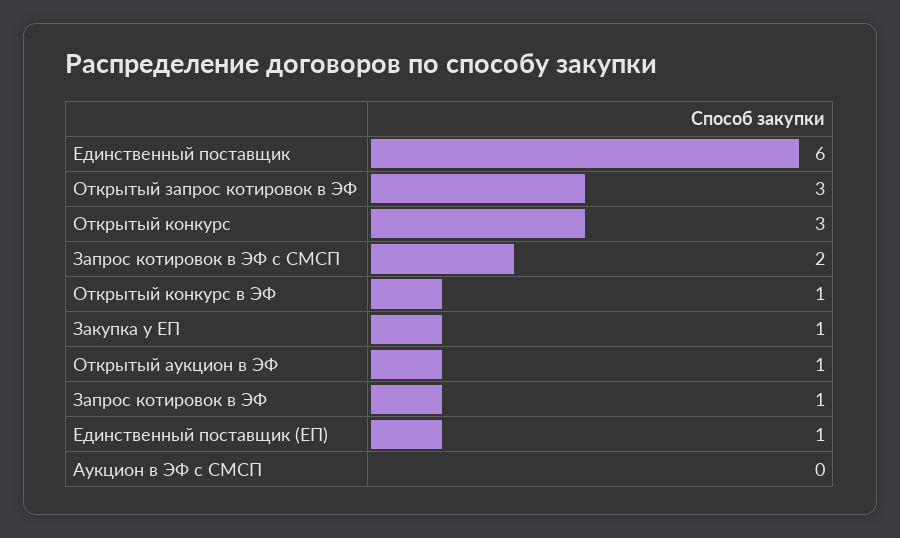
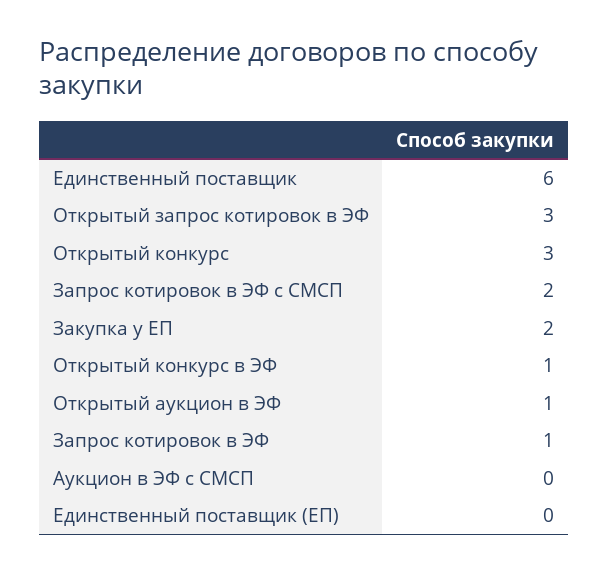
  {
    "Единственный поставщик": 6,
    "Открытый запрос котировок в ЭФ": 3,
    "Открытый конкурс": 3,
    "Запрос котировок в ЭФ с СМСП": 2,
    "Открытый конкурс в ЭФ": 1,
-   "Закупка у ЕП": 1,
+   "Закупка у ЕП": 2,
    "Открытый аукцион в ЭФ": 1,
    "Запрос котировок в ЭФ": 1,
-   "Единственный поставщик (ЕП)": 1,
+   "Единственный поставщик (ЕП)": 0,
    "Аукцион в ЭФ с СМСП": 0
  }

